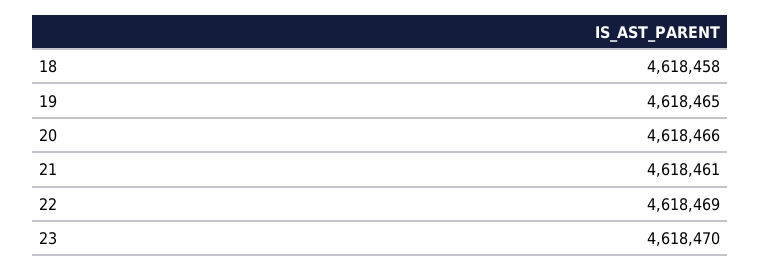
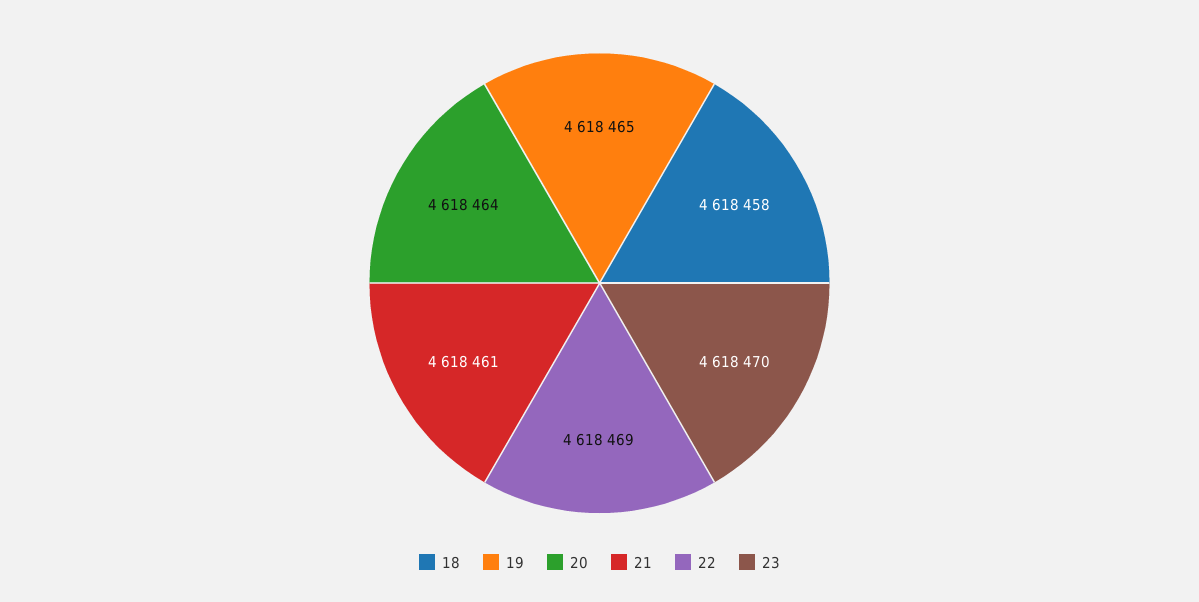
  {
    "18": 4618458,
    "19": 4618465,
-   "20": 4618466,
+   "20": 4618464,
    "21": 4618461,
    "22": 4618469,
    "23": 4618470
  }

